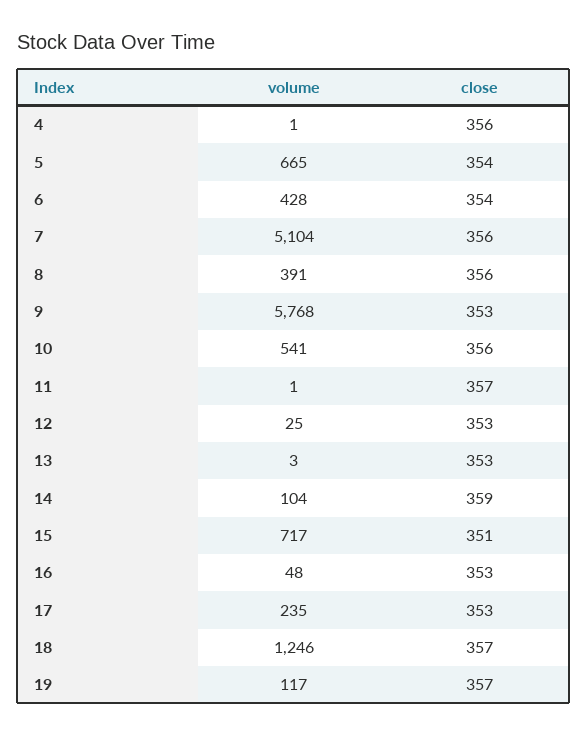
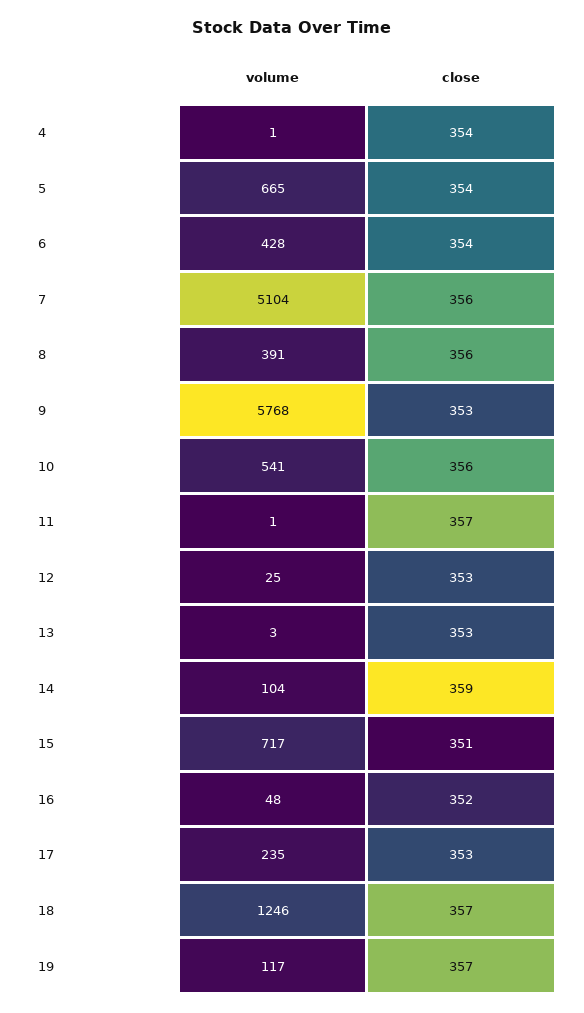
  {
    "volume": {
      "4": 1,
      "5": 665,
      "6": 428,
      "7": 5104,
      "8": 391,
      "9": 5768,
      "10": 541,
      "11": 1,
      "12": 25,
      "13": 3,
      "14": 104,
      "15": 717,
      "16": 48,
      "17": 235,
      "18": 1246,
      "19": 117
    },
    "close": {
-     "4": 356,
+     "4": 354,
      "5": 354,
      "6": 354,
      "7": 356,
      "8": 356,
      "9": 353,
      "10": 356,
      "11": 357,
      "12": 353,
      "13": 353,
      "14": 359,
      "15": 351,
-     "16": 353,
+     "16": 352,
      "17": 353,
      "18": 357,
      "19": 357
    }
  }

